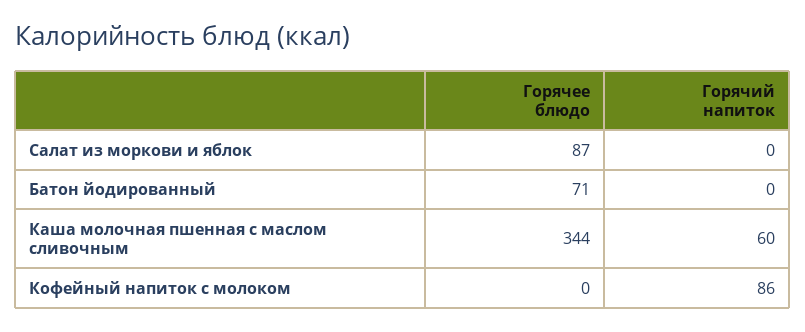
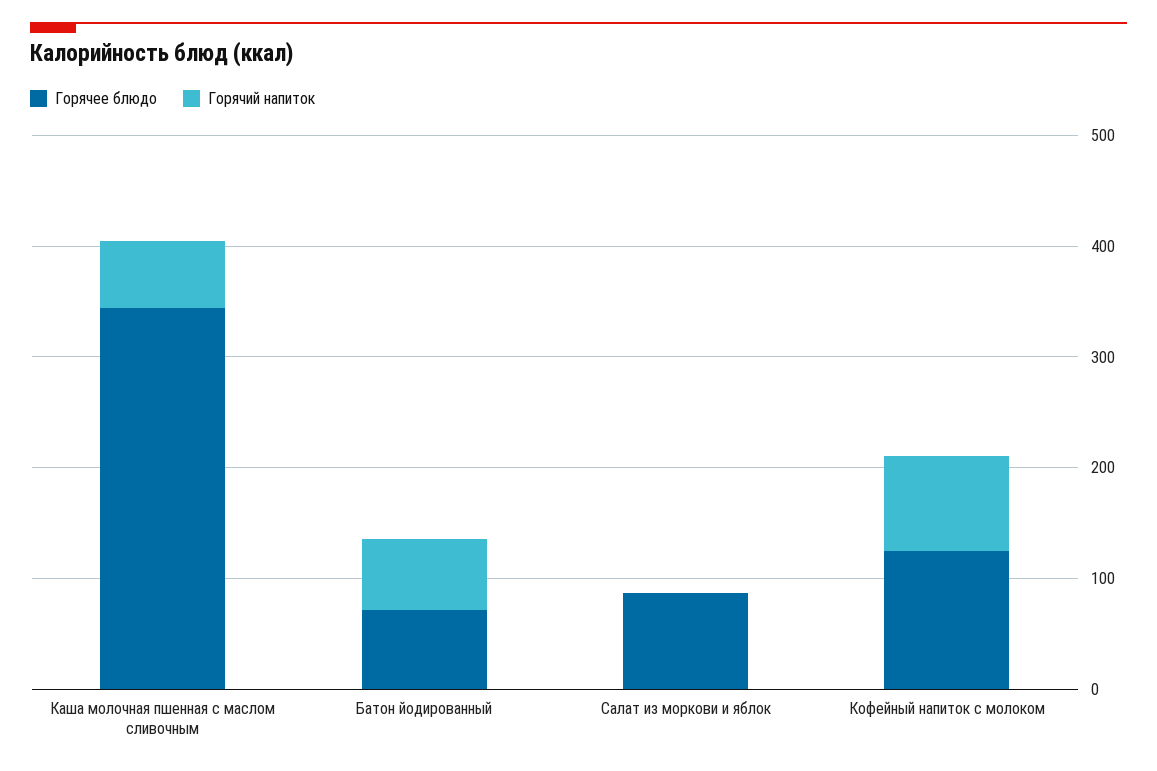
  {
    "Горячее блюдо": {
      "Салат из моркови и яблок": 87,
      "Батон йодированный": 71,
      "Каша молочная пшенная с маслом сливочным": 344,
-     "Кофейный напиток с молоком": 0
+     "Кофейный напиток с молоком": 120
    },
    "Горячий напиток": {
      "Салат из моркови и яблок": 0,
-     "Батон йодированный": 0,
+     "Батон йодированный": 60,
      "Каша молочная пшенная с маслом сливочным": 60,
      "Кофейный напиток с молоком": 86
    }
  }

